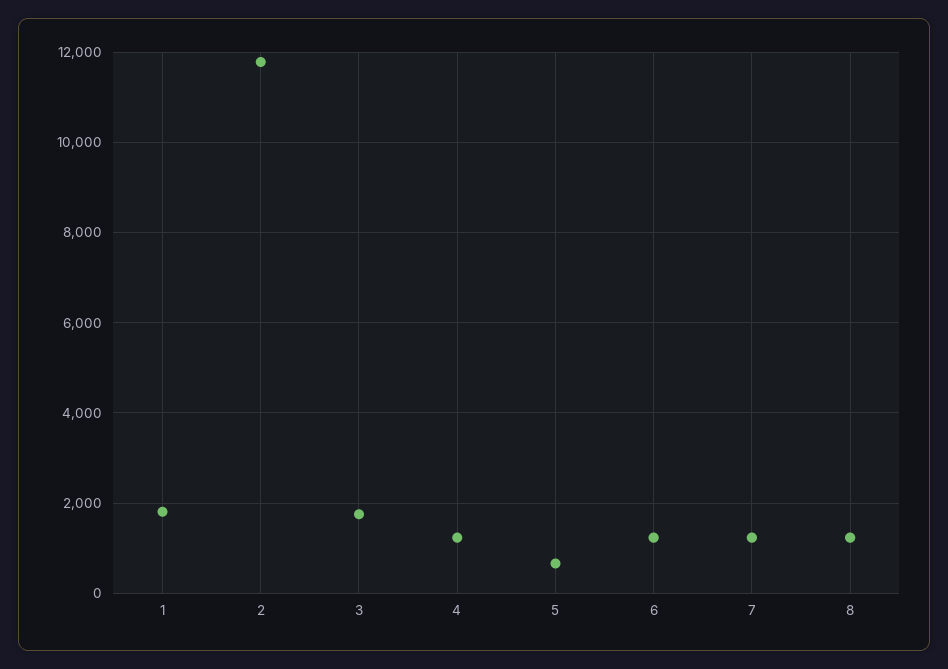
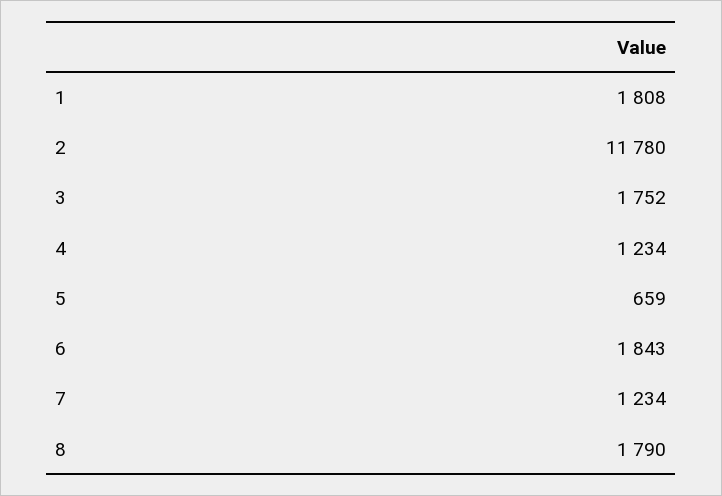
  {
    "1": 1808,
    "2": 11780,
    "3": 1752,
    "4": 1234,
    "5": 659,
-   "6": 1200,
+   "6": 1843,
    "7": 1234,
-   "8": 1200
+   "8": 1790
  }

